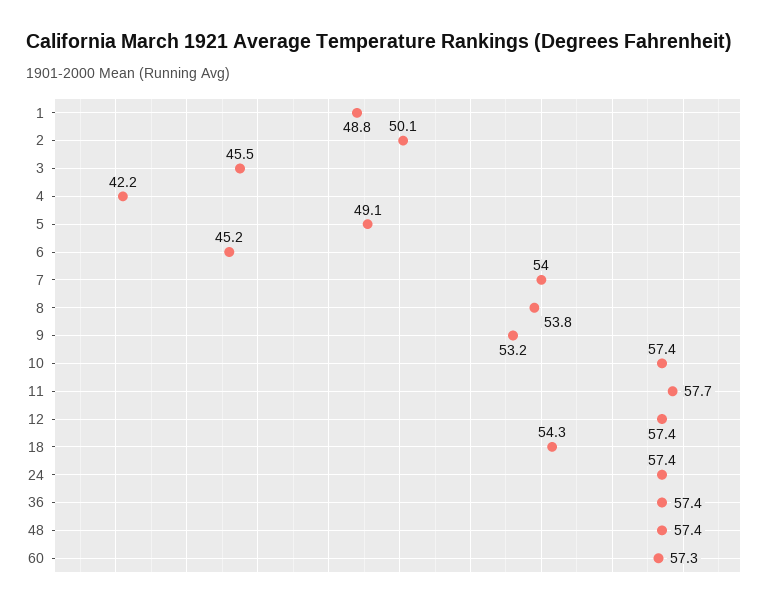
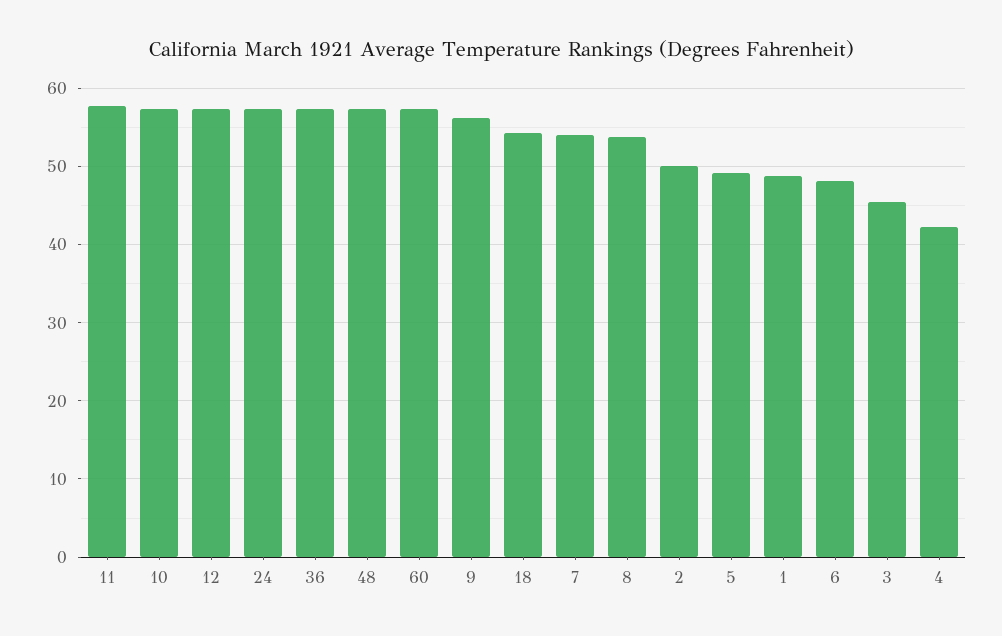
  {
    "1": 48.8,
    "2": 50.1,
    "3": 45.5,
    "4": 42.2,
    "5": 49.1,
-   "6": 45.2,
+   "6": 48,
    "7": 54,
    "8": 53.8,
-   "9": 53.2,
+   "9": 56,
    "10": 57.4,
    "11": 57.7,
    "12": 57.4,
    "18": 54.3,
    "24": 57.4,
    "36": 57.4,
    "48": 57.4,
    "60": 57.3
  }

